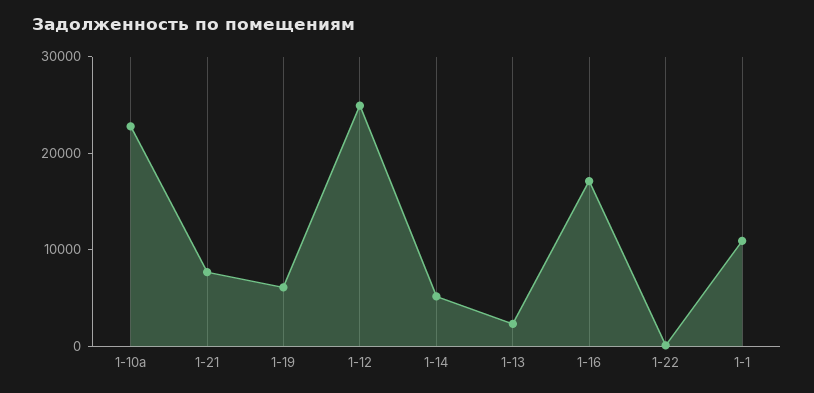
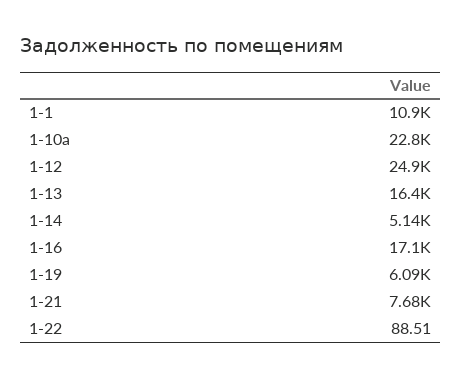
  {
    "1-10а": 22800,
    "1-21": 7680,
    "1-19": 6090,
    "1-12": 24900,
    "1-14": 5140,
-   "1-13": 2000,
+   "1-13": 16400,
    "1-16": 17100,
    "1-22": 88.51,
    "1-1": 10900
  }

